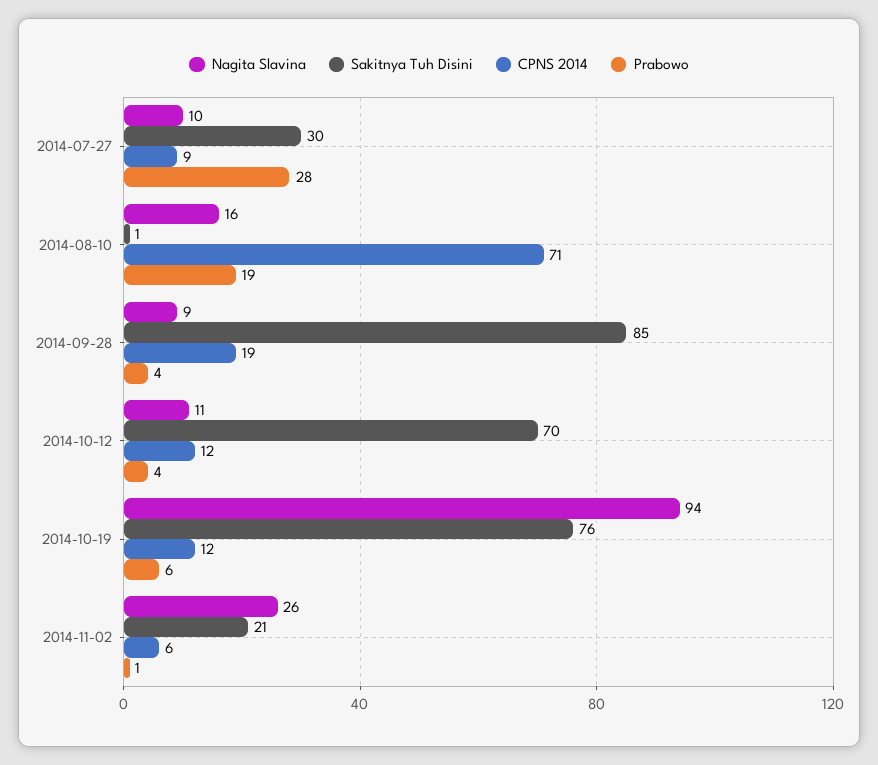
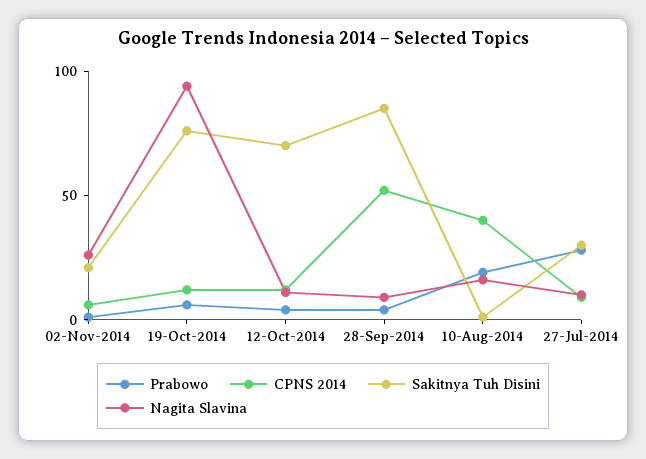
  {
    "Nagita Slavina": {
      "2014-07-27": 10,
      "2014-08-10": 16,
      "2014-09-28": 9,
      "2014-10-12": 11,
      "2014-10-19": 94,
      "2014-11-02": 26
    },
    "Sakitnya Tuh Disini": {
      "2014-07-27": 30,
      "2014-08-10": 1,
      "2014-09-28": 85,
      "2014-10-12": 70,
      "2014-10-19": 76,
      "2014-11-02": 21
    },
    "CPNS 2014": {
      "2014-07-27": 9,
-     "2014-08-10": 71,
+     "2014-08-10": 40,
-     "2014-09-28": 19,
+     "2014-09-28": 50,
      "2014-10-12": 12,
      "2014-10-19": 12,
      "2014-11-02": 6
    },
    "Prabowo": {
      "2014-07-27": 28,
      "2014-08-10": 19,
      "2014-09-28": 4,
      "2014-10-12": 4,
      "2014-10-19": 6,
      "2014-11-02": 1
    }
  }

